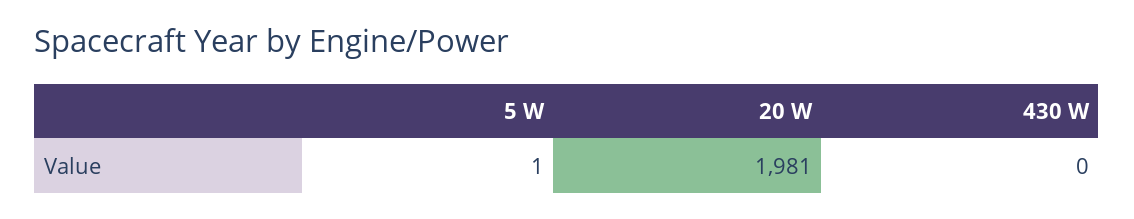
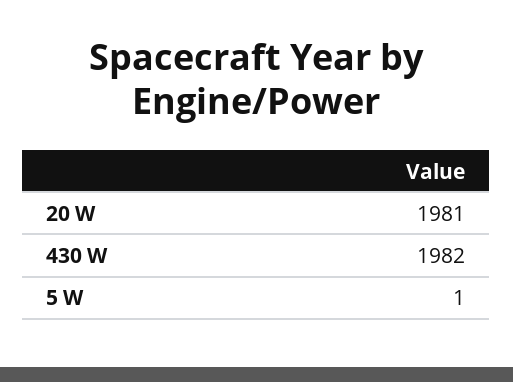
  {
    "5 W": 1,
    "20 W": 1981,
-   "430 W": 0
+   "430 W": 1982
  }

